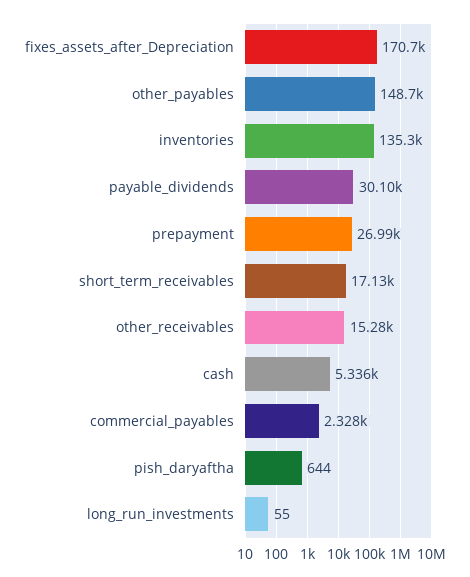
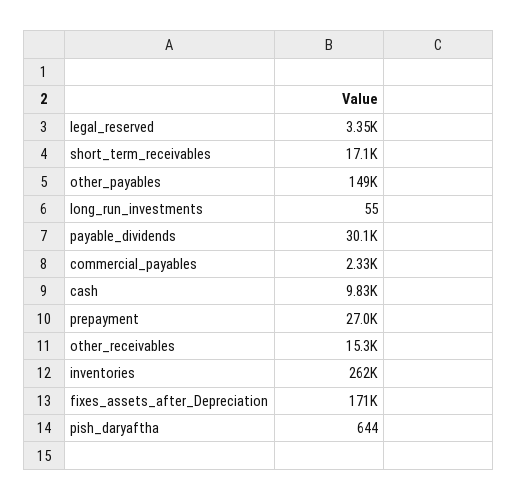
  {
    "fixes_assets_after_Depreciation": 170700,
    "other_payables": 148700,
-   "inventories": 135300,
+   "inventories": 262000,
    "payable_dividends": 30100,
    "prepayment": 26990,
    "short_term_receivables": 17130,
    "other_receivables": 15280,
-   "cash": 5336,
+   "cash": 9830,
    "commercial_payables": 2328,
    "pish_daryaftha": 644,
-   "long_run_investments": 55
+   "long_run_investments": 55,
+   "legal_reserved": 3350
  }

